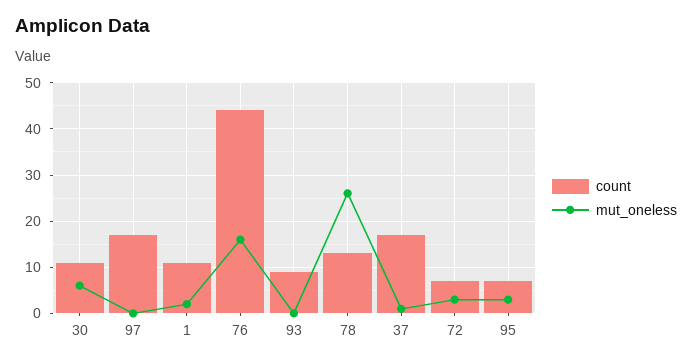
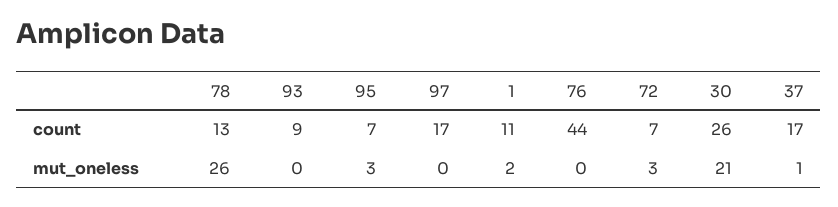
  {
    "count": {
-     "30": 10,
+     "30": 26,
      "97": 17,
      "1": 11,
      "76": 44,
      "93": 9,
      "78": 13,
      "37": 17,
      "72": 7,
      "95": 7
    },
    "mut_oneless": {
-     "30": 5,
+     "30": 21,
      "97": 0,
      "1": 2,
-     "76": 15,
+     "76": 0,
      "93": 0,
      "78": 26,
      "37": 1,
      "72": 3,
      "95": 3
    }
  }

